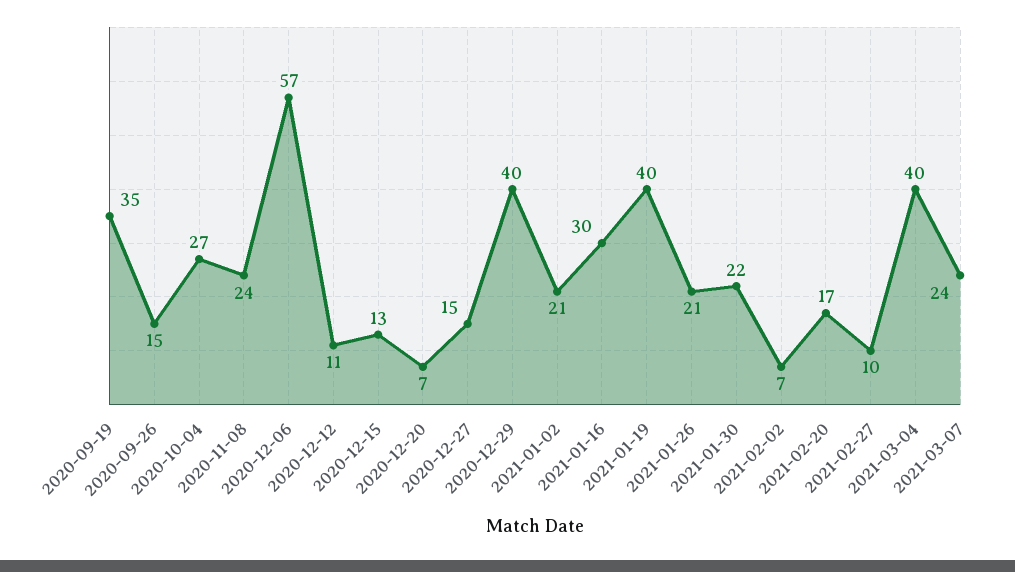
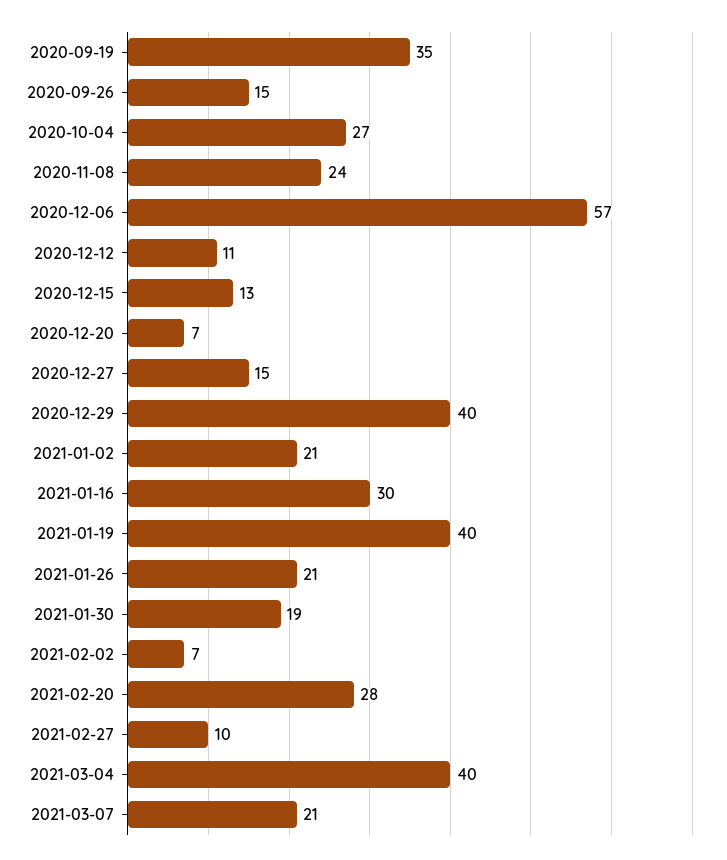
  {
    "2020-09-19": 35,
    "2020-09-26": 15,
    "2020-10-04": 27,
    "2020-11-08": 24,
    "2020-12-06": 57,
    "2020-12-12": 11,
    "2020-12-15": 13,
    "2020-12-20": 7,
    "2020-12-27": 15,
    "2020-12-29": 40,
    "2021-01-02": 21,
    "2021-01-16": 30,
    "2021-01-19": 40,
    "2021-01-26": 21,
-   "2021-01-30": 22,
+   "2021-01-30": 19,
    "2021-02-02": 7,
-   "2021-02-20": 17,
+   "2021-02-20": 28,
    "2021-02-27": 10,
    "2021-03-04": 40,
-   "2021-03-07": 24
+   "2021-03-07": 21
  }

